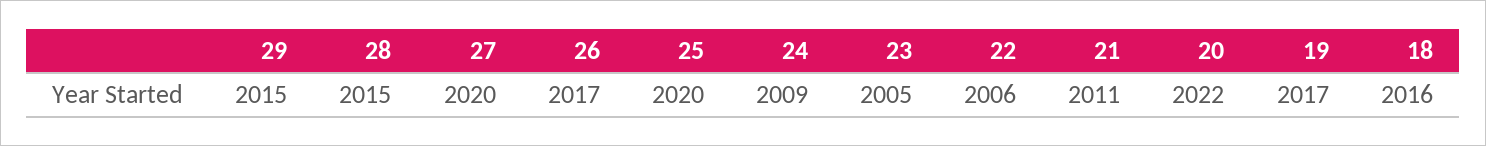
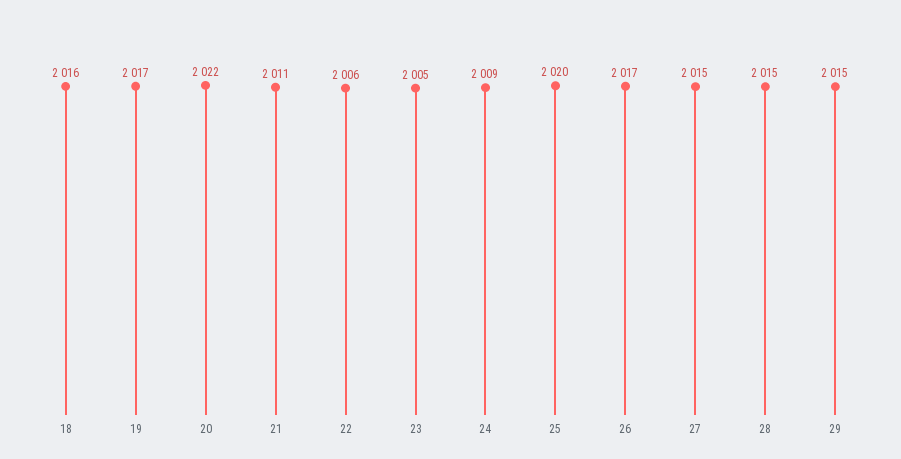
  {
    "29": 2015,
    "28": 2015,
-   "27": 2020,
+   "27": 2015,
    "26": 2017,
    "25": 2020,
    "24": 2009,
    "23": 2005,
    "22": 2006,
    "21": 2011,
    "20": 2022,
    "19": 2017,
    "18": 2016
  }

